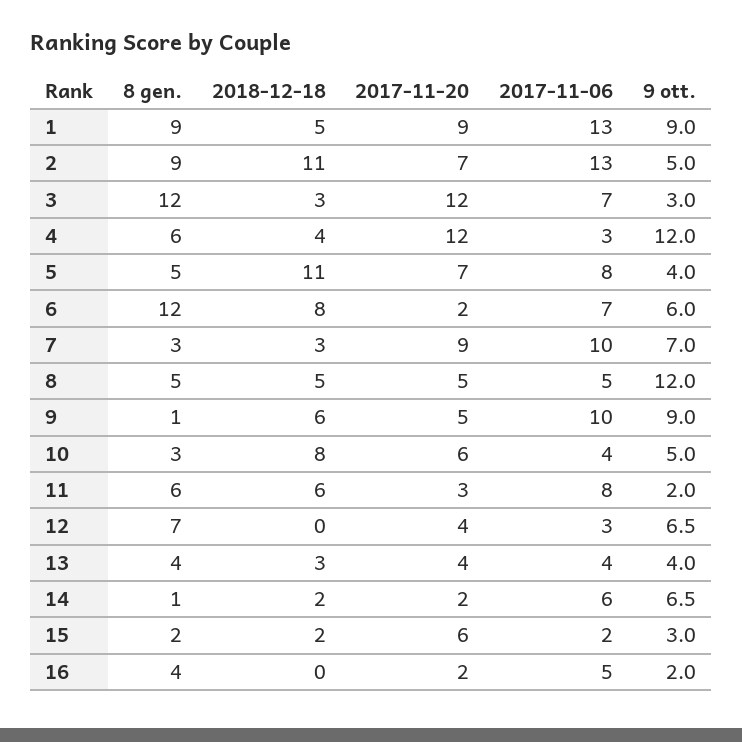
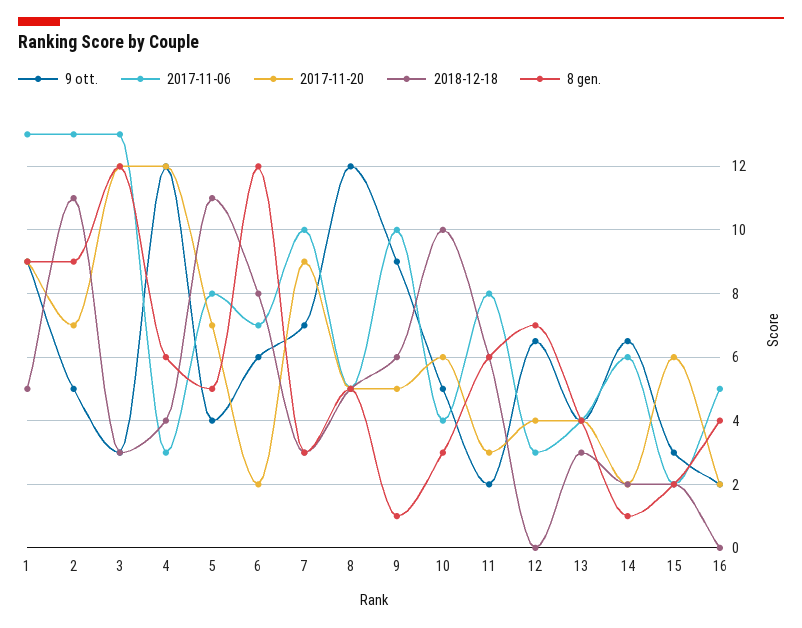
  {
    "8 gen.": {
      "1": 9,
      "2": 9,
      "3": 12,
      "4": 6,
      "5": 5,
      "6": 12,
      "7": 3,
      "8": 5,
      "9": 1,
      "10": 3,
      "11": 6,
      "12": 7,
      "13": 4,
      "14": 1,
      "15": 2,
      "16": 4
    },
    "2018-12-18": {
      "1": 5,
      "2": 11,
      "3": 3,
      "4": 4,
      "5": 11,
      "6": 8,
      "7": 3,
      "8": 5,
      "9": 6,
-     "10": 8,
+     "10": 10,
      "11": 6,
      "12": 0,
      "13": 3,
      "14": 2,
      "15": 2,
      "16": 0
    },
    "2017-11-20": {
      "1": 9,
      "2": 7,
      "3": 12,
      "4": 12,
      "5": 7,
      "6": 2,
      "7": 9,
      "8": 5,
      "9": 5,
      "10": 6,
      "11": 3,
      "12": 4,
      "13": 4,
      "14": 2,
      "15": 6,
      "16": 2
    },
    "2017-11-06": {
      "1": 13,
      "2": 13,
-     "3": 7,
+     "3": 13,
      "4": 3,
      "5": 8,
      "6": 7,
      "7": 10,
      "8": 5,
      "9": 10,
      "10": 4,
      "11": 8,
      "12": 3,
      "13": 4,
      "14": 6,
      "15": 2,
      "16": 5
    },
    "9 ott.": {
      "1": 9,
      "2": 5,
      "3": 3,
      "4": 12,
      "5": 4,
      "6": 6,
      "7": 7,
      "8": 12,
      "9": 9,
      "10": 5,
      "11": 2,
      "12": 6.5,
      "13": 4,
      "14": 6.5,
      "15": 3,
      "16": 2
    }
  }

